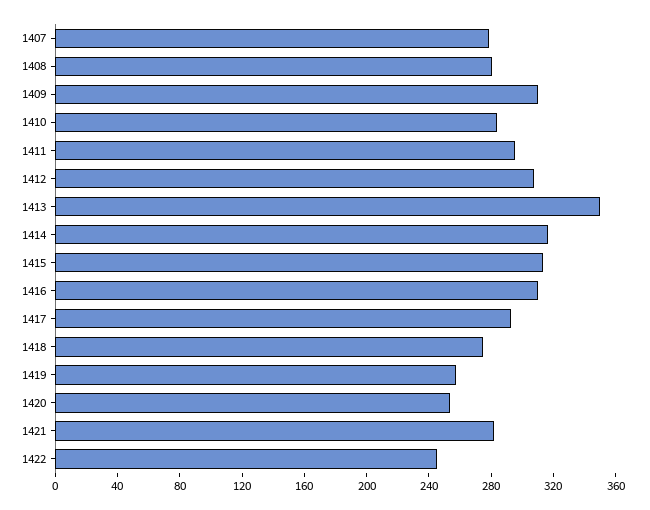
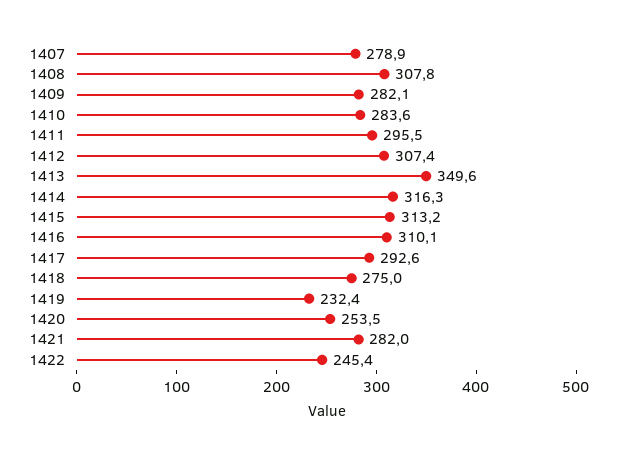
  {
    "1407": 278.9,
-   "1408": 280,
+   "1408": 307.8,
-   "1409": 310,
+   "1409": 282.1,
    "1410": 283.6,
    "1411": 295.5,
    "1412": 307.4,
    "1413": 349.6,
    "1414": 316.3,
    "1415": 313.2,
    "1416": 310.1,
    "1417": 292.6,
    "1418": 275,
-   "1419": 260,
+   "1419": 232.4,
    "1420": 253.5,
    "1421": 282,
    "1422": 245.4
  }

